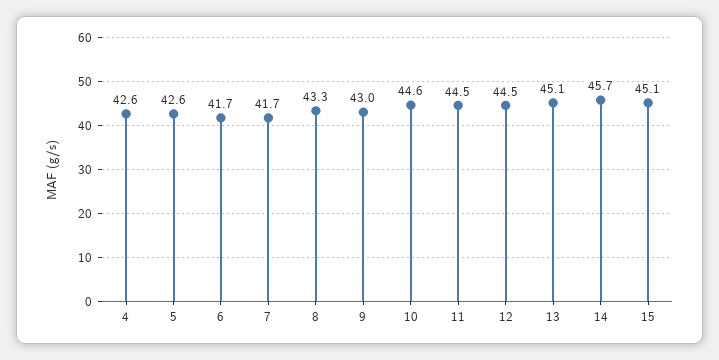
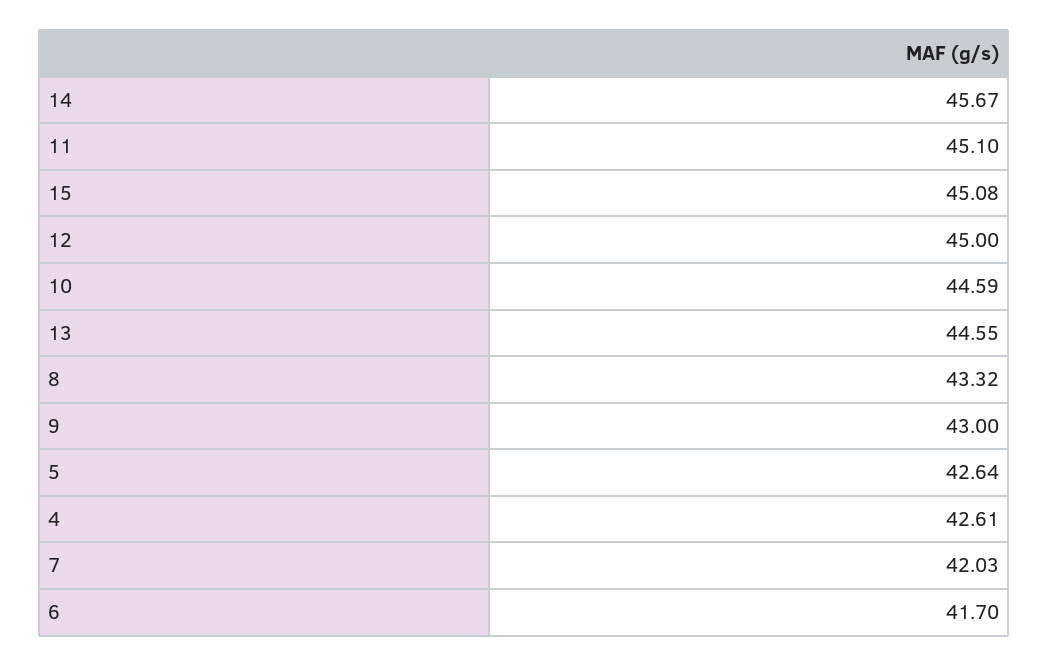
  {
    "4": 42.61,
    "5": 42.64,
    "6": 41.7,
-   "7": 41.7,
+   "7": 42.03,
    "8": 43.32,
    "9": 43,
    "10": 44.59,
-   "11": 44.5,
+   "11": 45.1,
-   "12": 44.5,
+   "12": 45,
-   "13": 45.1,
+   "13": 44.55,
    "14": 45.67,
    "15": 45.08
  }

